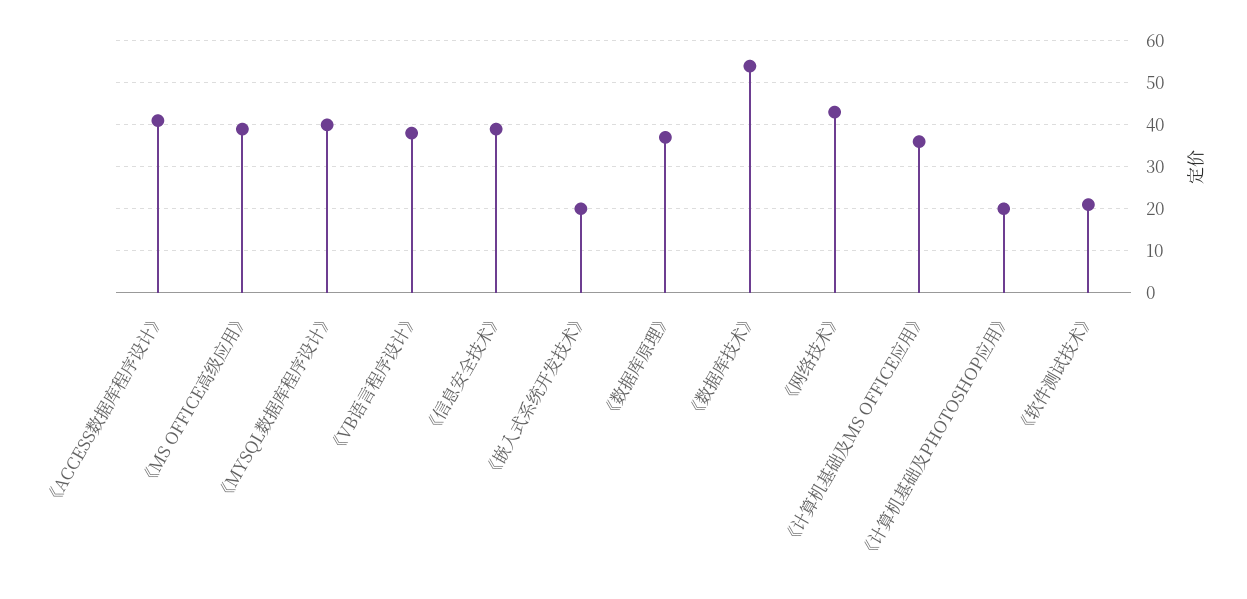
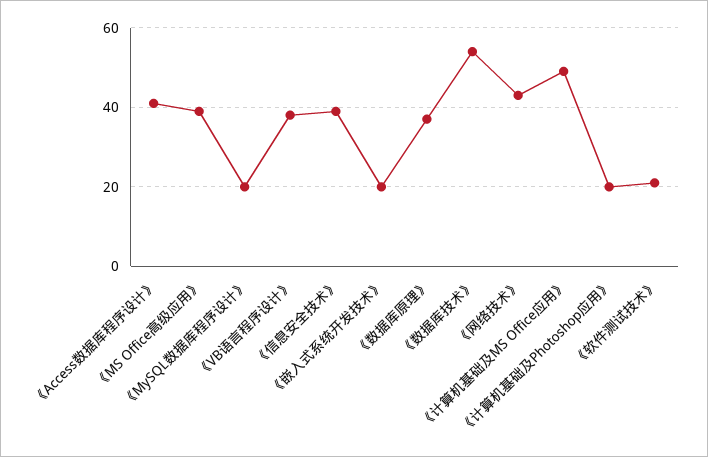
  {
    "《ACCESS数据库程序设计》": 40,
    "《MS OFFICE高级应用》": 40,
-   "《MYSQL数据库程序设计》": 40,
+   "《MYSQL数据库程序设计》": 20,
    "《VB语言程序设计》": 40,
    "《信息安全技术》": 40,
    "《嵌入式系统开发技术》": 20,
    "《数据库原理》": 35,
    "《数据库技术》": 55,
    "《网络技术》": 45,
-   "《计算机基础及MS OFFICE应用》": 35,
+   "《计算机基础及MS OFFICE应用》": 50,
    "《计算机基础及PHOTOSHOP应用》": 20,
    "《软件测试技术》": 20
  }

